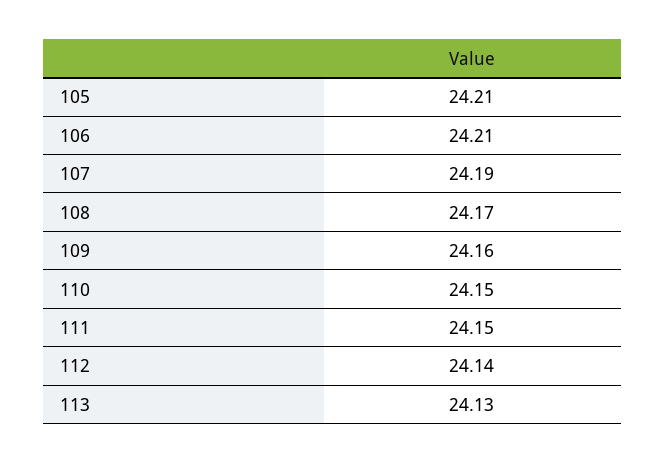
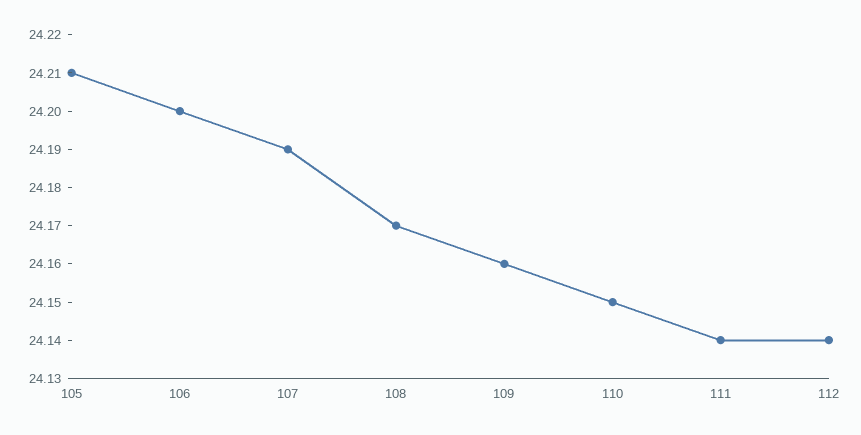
  {
    "105": 24.21,
-   "106": 24.21,
+   "106": 24.2,
    "107": 24.19,
    "108": 24.17,
    "109": 24.16,
    "110": 24.15,
-   "111": 24.15,
+   "111": 24.14,
-   "112": 24.14,
+   "112": 24.14
-   "113": 24.13
  }

